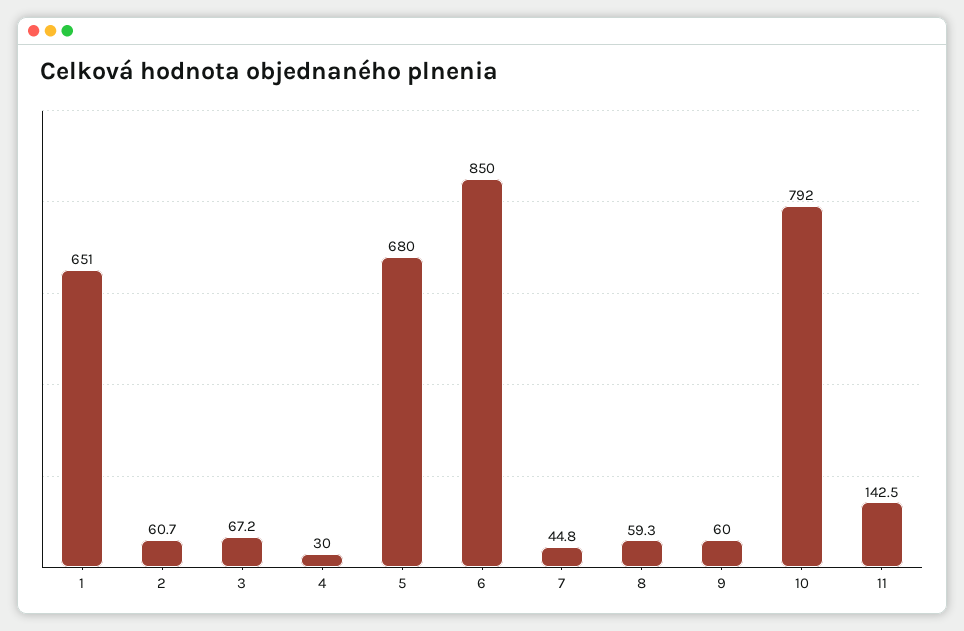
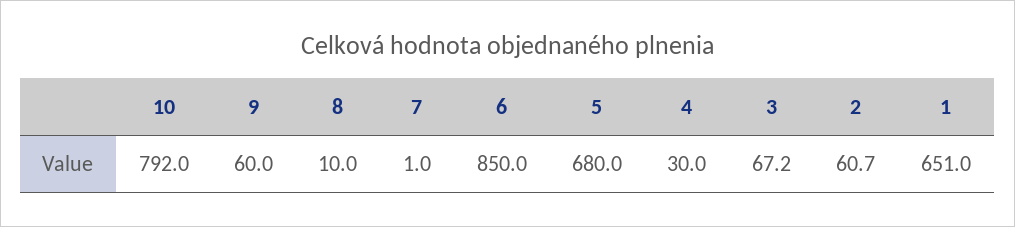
  {
    "1": 651,
    "2": 60.7,
    "3": 67.2,
    "4": 30,
    "5": 680,
    "6": 850,
-   "7": 44.8,
+   "7": 1,
-   "8": 59.3,
+   "8": 10,
    "9": 60,
-   "10": 792,
+   "10": 792
-   "11": 142.5
  }

